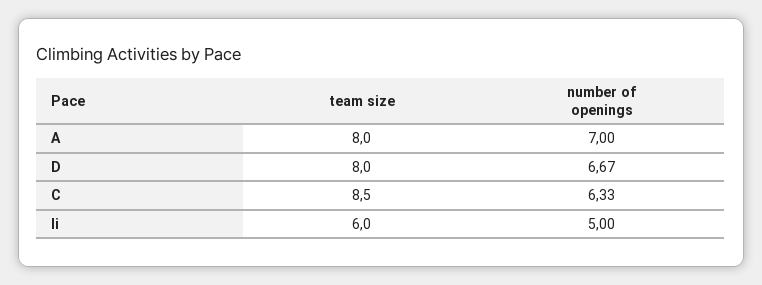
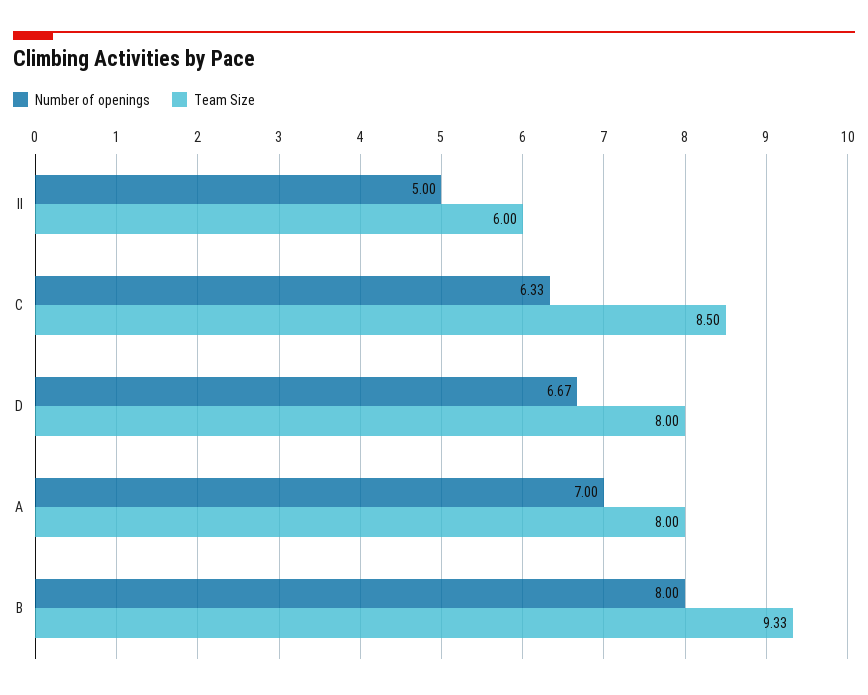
  {
    "team size": {
      "A": 8,
      "D": 8,
      "C": 8.5,
-     "Ii": 6
+     "Ii": 6,
+     "B": 9.33
    },
    "number of openings": {
      "A": 7,
      "D": 6.67,
      "C": 6.33,
-     "Ii": 5
+     "Ii": 5,
+     "B": 8
    }
  }

